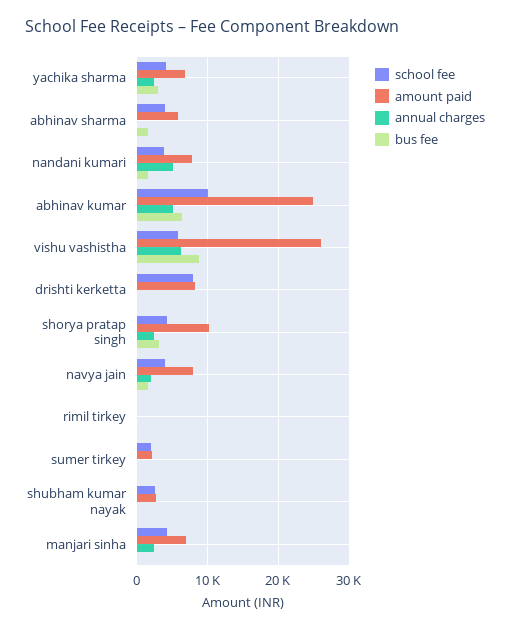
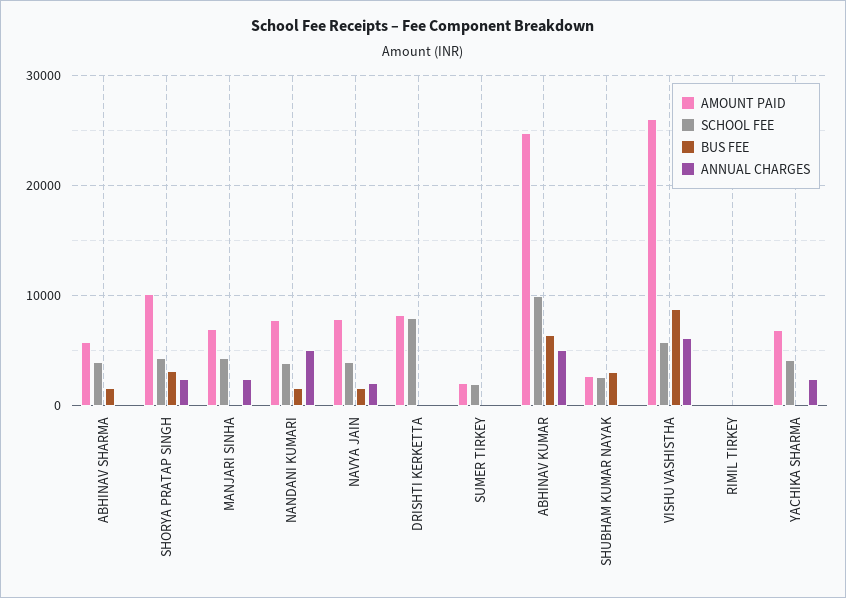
  {
    "school fee": {
      "yachika sharma": 4000,
      "abhinav sharma": 4000,
      "nandani kumari": 4000,
      "abhinav kumar": 10000,
      "vishu vashistha": 6000,
      "drishti kerketta": 8000,
      "shorya pratap singh": 4000,
      "navya jain": 4000,
      "rimil tirkey": 0,
      "sumer tirkey": 2000,
      "shubham kumar nayak": 3000,
      "manjari sinha": 4000
    },
    "amount paid": {
      "yachika sharma": 7000,
      "abhinav sharma": 6000,
      "nandani kumari": 8000,
      "abhinav kumar": 25000,
      "vishu vashistha": 26000,
      "drishti kerketta": 8000,
      "shorya pratap singh": 10000,
      "navya jain": 8000,
      "rimil tirkey": 0,
      "sumer tirkey": 2000,
      "shubham kumar nayak": 3000,
      "manjari sinha": 7000
    },
    "annual charges": {
      "yachika sharma": 2000,
      "abhinav sharma": 0,
      "nandani kumari": 5000,
      "abhinav kumar": 5000,
      "vishu vashistha": 6000,
      "drishti kerketta": 0,
      "shorya pratap singh": 2000,
      "navya jain": 2000,
      "rimil tirkey": 0,
      "sumer tirkey": 0,
      "shubham kumar nayak": 0,
      "manjari sinha": 2000
    },
    "bus fee": {
-     "yachika sharma": 3000,
+     "yachika sharma": 0,
      "abhinav sharma": 2000,
      "nandani kumari": 2000,
      "abhinav kumar": 6000,
      "vishu vashistha": 9000,
      "drishti kerketta": 0,
      "shorya pratap singh": 3000,
      "navya jain": 2000,
      "rimil tirkey": 0,
      "sumer tirkey": 0,
-     "shubham kumar nayak": 0,
+     "shubham kumar nayak": 3000,
      "manjari sinha": 0
    }
  }

